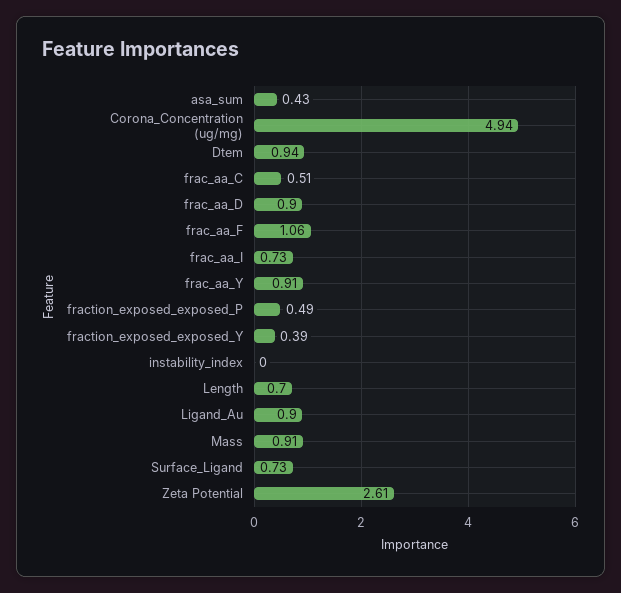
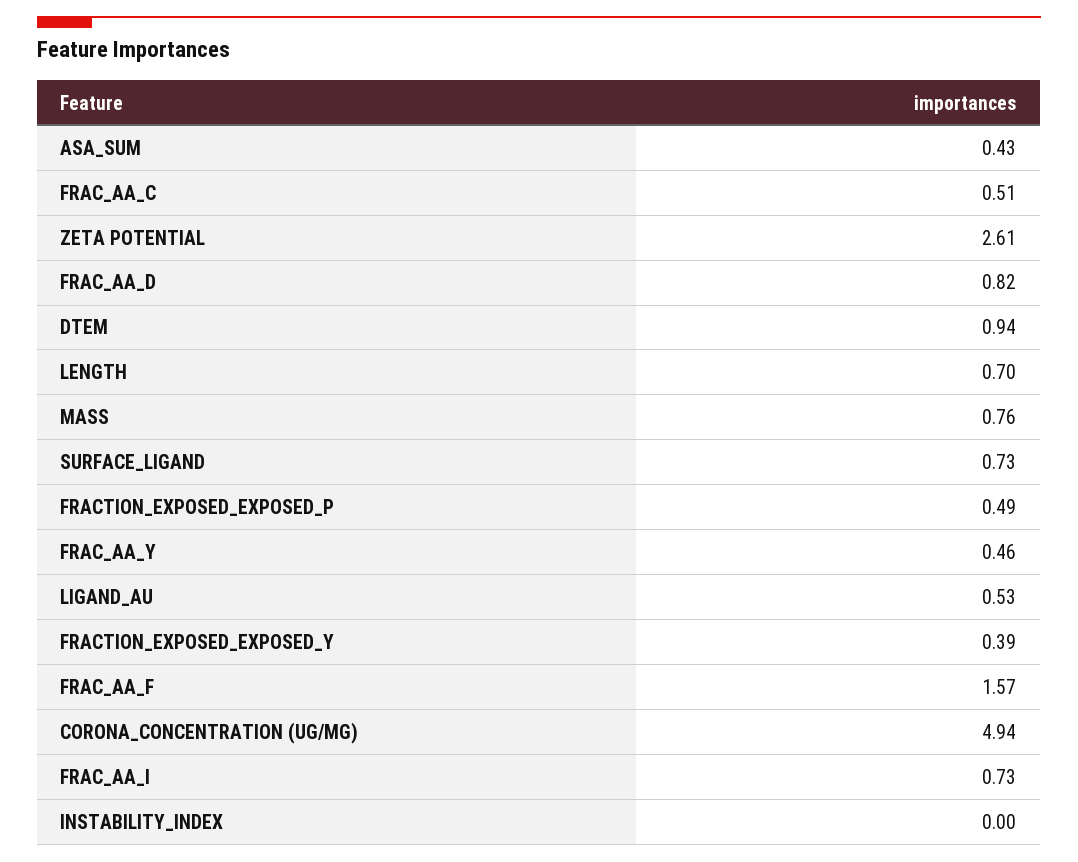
  {
    "asa_sum": 0.43,
    "Corona_Concentration (ug/mg)": 4.94,
    "Dtem": 0.94,
    "frac_aa_C": 0.51,
-   "frac_aa_D": 0.9,
+   "frac_aa_D": 0.82,
-   "frac_aa_F": 1.06,
+   "frac_aa_F": 1.57,
    "frac_aa_I": 0.73,
-   "frac_aa_Y": 0.91,
+   "frac_aa_Y": 0.46,
    "fraction_exposed_exposed_P": 0.49,
    "fraction_exposed_exposed_Y": 0.39,
    "instability_index": 0,
    "Length": 0.7,
-   "Ligand_Au": 0.9,
+   "Ligand_Au": 0.53,
-   "Mass": 0.91,
+   "Mass": 0.76,
    "Surface_Ligand": 0.73,
    "Zeta Potential": 2.61
  }

